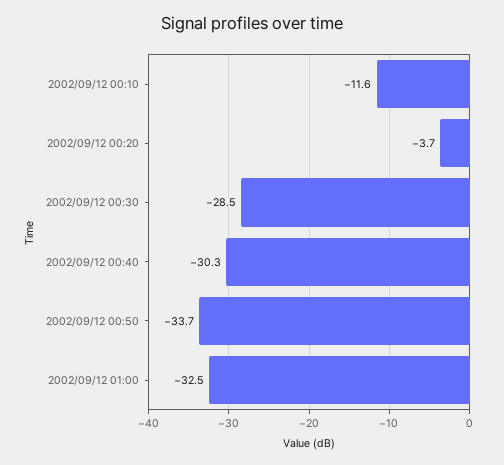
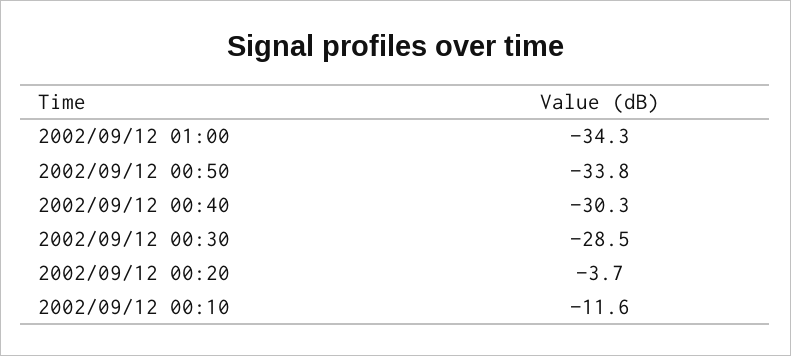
  {
    "2002/09/12 00:10": -11.6,
    "2002/09/12 00:20": -3.7,
    "2002/09/12 00:30": -28.5,
    "2002/09/12 00:40": -30.3,
-   "2002/09/12 00:50": -33.7,
+   "2002/09/12 00:50": -33.8,
-   "2002/09/12 01:00": -32.5
+   "2002/09/12 01:00": -34.3
  }

